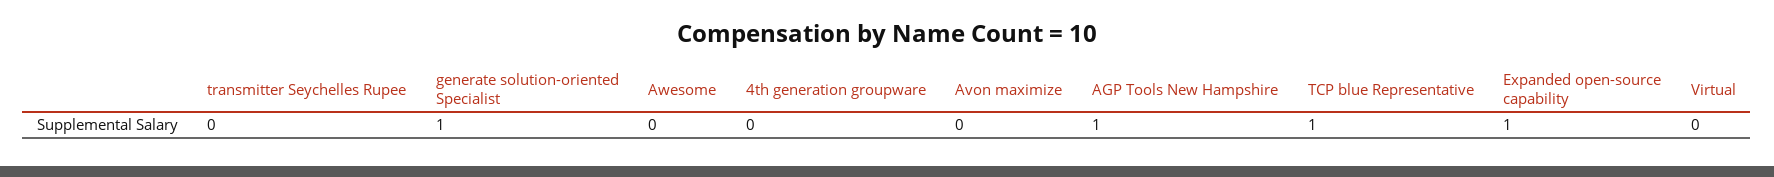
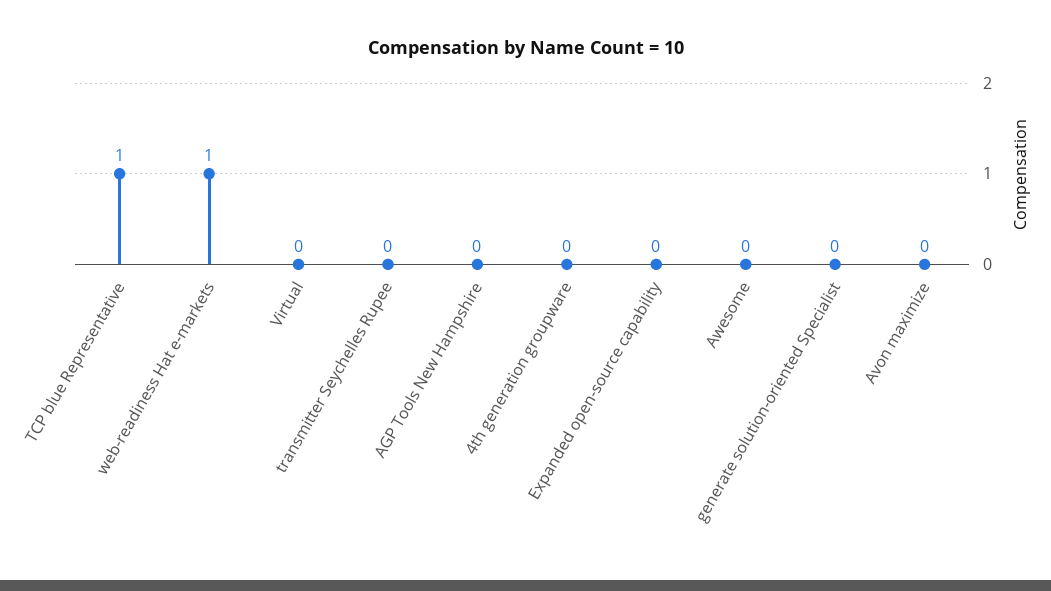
  {
    "transmitter Seychelles Rupee": 0,
-   "generate solution-oriented Specialist": 1,
+   "generate solution-oriented Specialist": 0,
    "Awesome": 0,
    "4th generation groupware": 0,
    "Avon maximize": 0,
-   "AGP Tools New Hampshire": 1,
+   "AGP Tools New Hampshire": 0,
    "TCP blue Representative": 1,
-   "Expanded open-source capability": 1,
+   "Expanded open-source capability": 0,
-   "Virtual": 0
+   "Virtual": 0,
+   "web-readiness Hat e-markets": 1
  }

